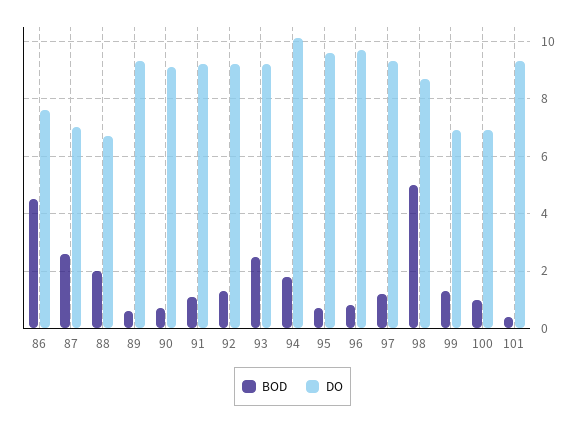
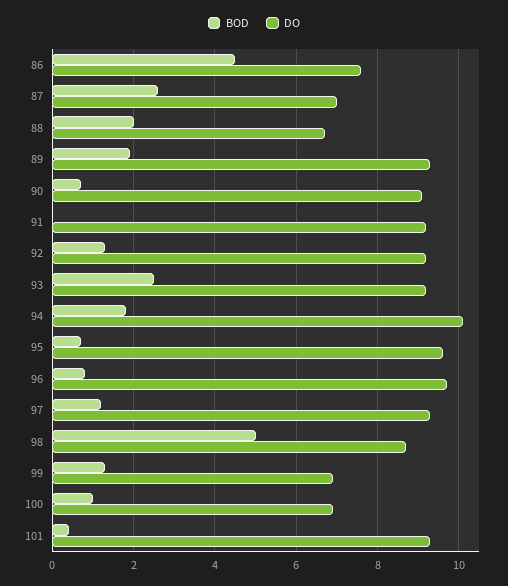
  {
    "BOD": {
      "86": 4.5,
      "87": 2.5,
      "88": 2,
-     "89": 0.5,
+     "89": 2,
      "90": 0.5,
-     "91": 1,
+     "91": 0,
      "92": 1.5,
      "93": 2.5,
      "94": 2,
      "95": 0.5,
      "96": 1,
      "97": 1,
      "98": 5,
      "99": 1.5,
      "100": 1,
      "101": 0.5
    },
    "DO": {
      "86": 7.5,
      "87": 7,
      "88": 6.5,
      "89": 9.5,
      "90": 9,
      "91": 9,
      "92": 9,
      "93": 9,
      "94": 10,
      "95": 9.5,
      "96": 9.5,
      "97": 9.5,
      "98": 8.5,
      "99": 7,
      "100": 7,
      "101": 9.5
    }
  }

